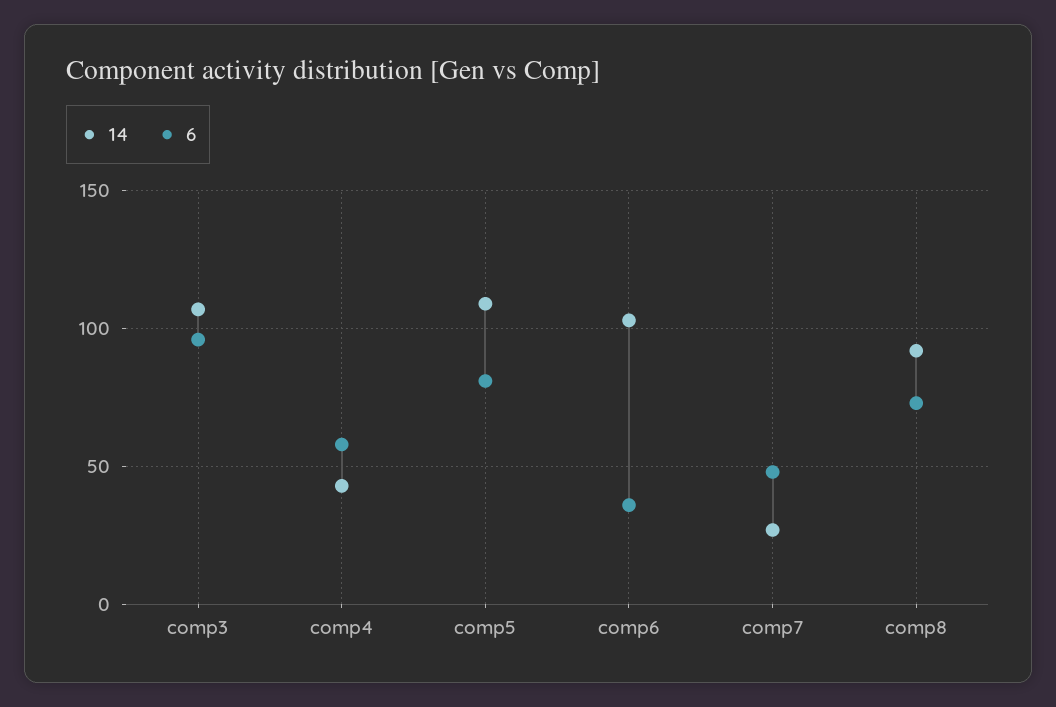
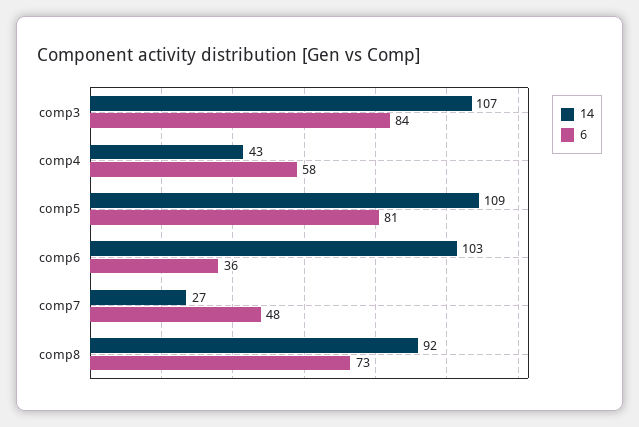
  {
    "14": {
      "comp3": 107,
      "comp4": 43,
      "comp5": 109,
      "comp6": 103,
      "comp7": 27,
      "comp8": 92
    },
    "6": {
-     "comp3": 95,
+     "comp3": 84,
      "comp4": 58,
      "comp5": 81,
      "comp6": 36,
      "comp7": 48,
      "comp8": 73
    }
  }

